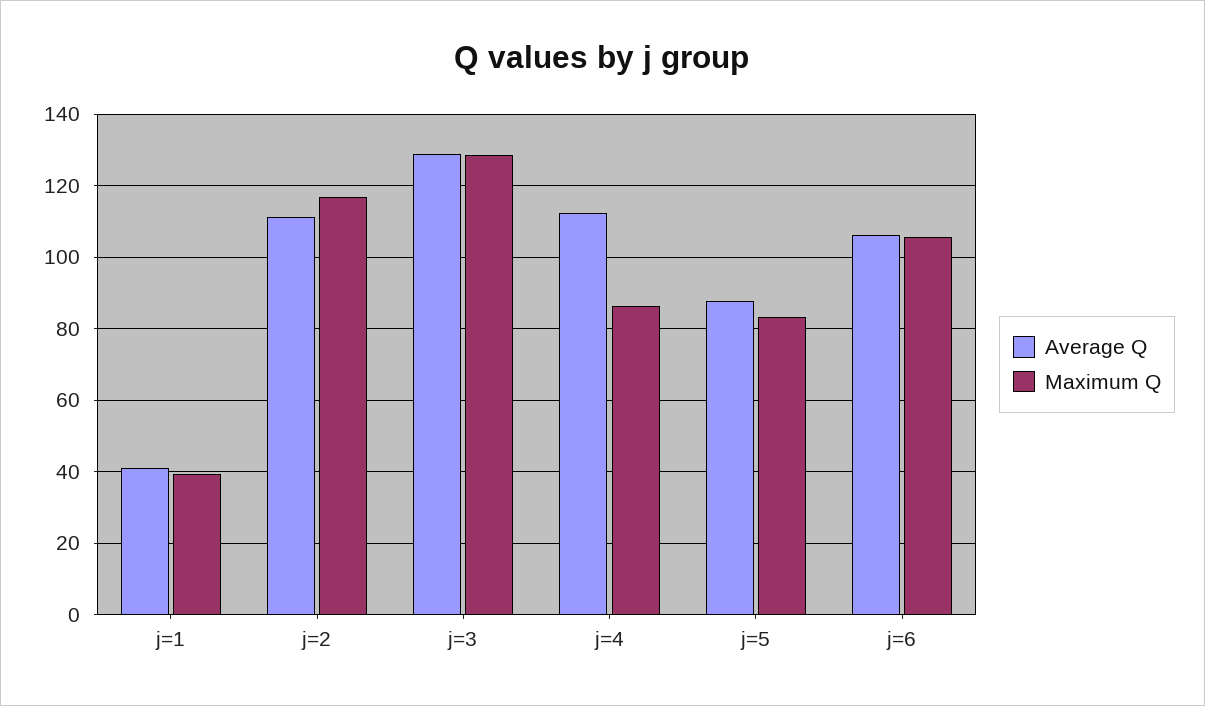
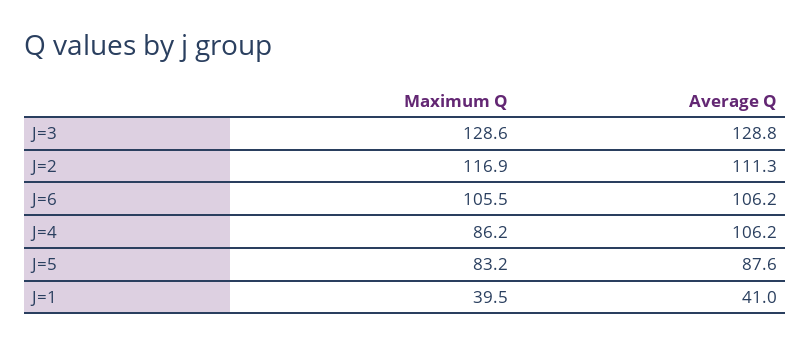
  {
    "Average Q": {
      "j=1": 41,
      "j=2": 111.3,
      "j=3": 128.8,
-     "j=4": 112,
+     "j=4": 106.2,
      "j=5": 87.6,
      "j=6": 106.2
    },
    "Maximum Q": {
      "j=1": 39.5,
      "j=2": 116.9,
      "j=3": 128.6,
      "j=4": 86.2,
      "j=5": 83.2,
      "j=6": 105.5
    }
  }

